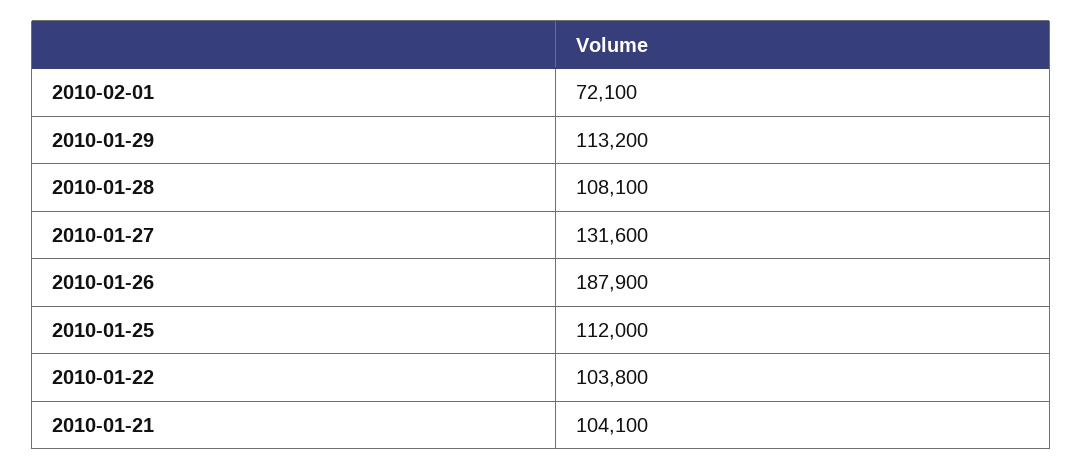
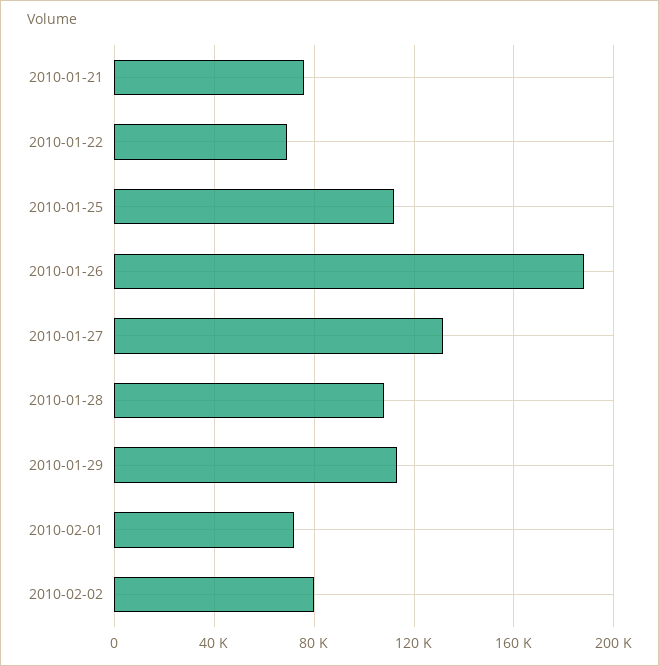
  {
    "2010-02-01": 72100,
    "2010-01-29": 113200,
    "2010-01-28": 108100,
    "2010-01-27": 131600,
    "2010-01-26": 187900,
    "2010-01-25": 112000,
-   "2010-01-22": 103800,
+   "2010-01-22": 70000,
-   "2010-01-21": 104100
+   "2010-01-21": 75000,
+   "2010-02-02": 80000
  }

